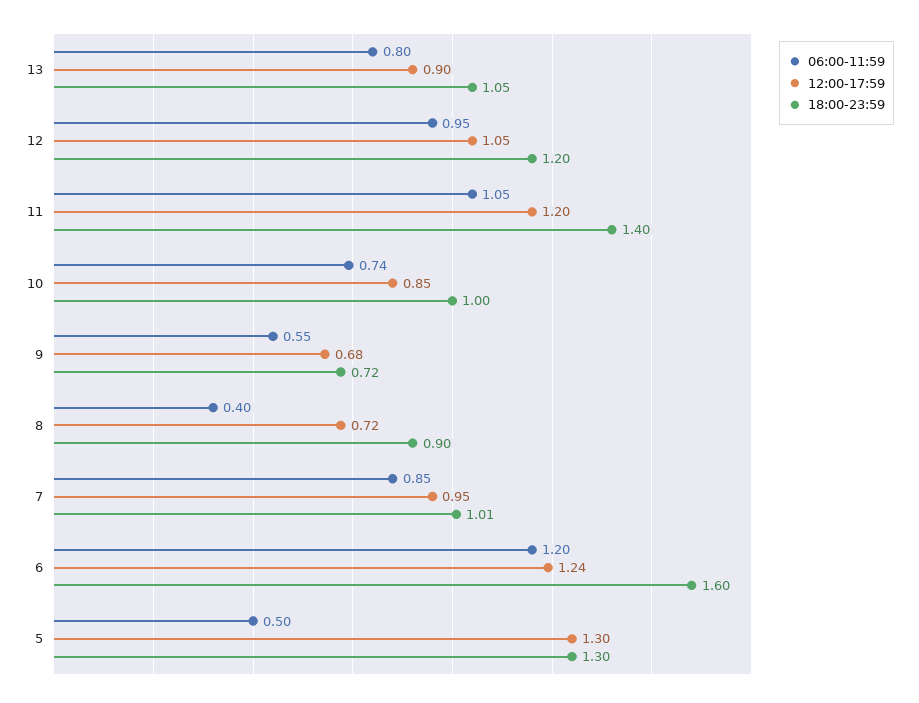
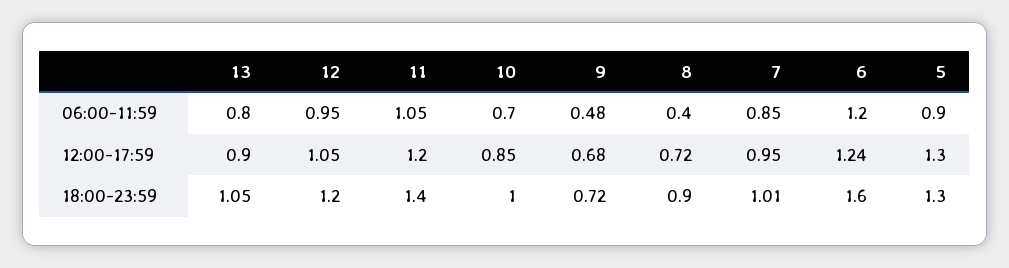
  {
    "06:00-11:59": {
      "13": 0.8,
      "12": 0.95,
      "11": 1.05,
-     "10": 0.74,
+     "10": 0.7,
-     "9": 0.55,
+     "9": 0.48,
      "8": 0.4,
      "7": 0.85,
      "6": 1.2,
-     "5": 0.5
+     "5": 0.9
    },
    "12:00-17:59": {
      "13": 0.9,
      "12": 1.05,
      "11": 1.2,
      "10": 0.85,
      "9": 0.68,
      "8": 0.72,
      "7": 0.95,
      "6": 1.24,
      "5": 1.3
    },
    "18:00-23:59": {
      "13": 1.05,
      "12": 1.2,
      "11": 1.4,
      "10": 1,
      "9": 0.72,
      "8": 0.9,
      "7": 1.01,
      "6": 1.6,
      "5": 1.3
    }
  }

